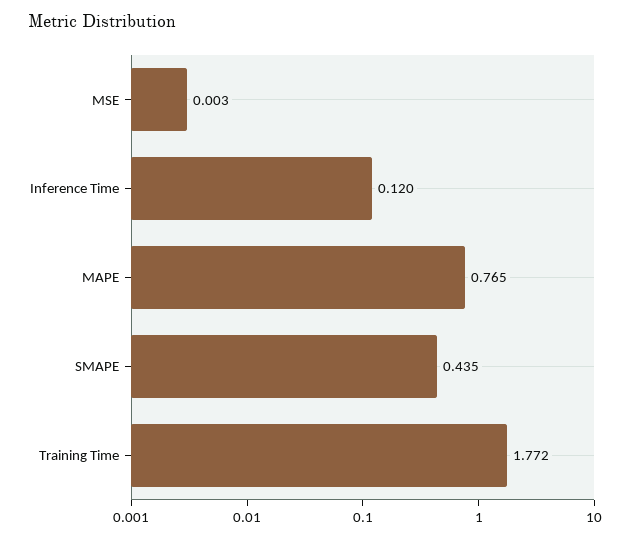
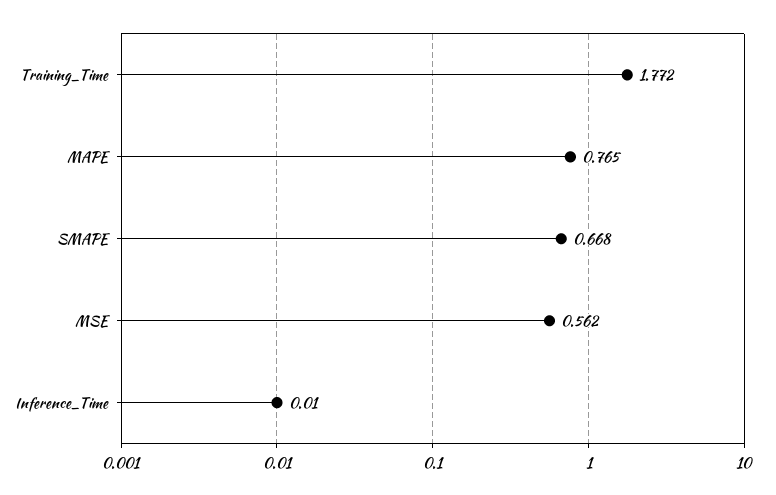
  {
-   "MSE": 0.003,
+   "MSE": 0.562,
-   "Inference Time": 0.12,
+   "Inference Time": 0.01,
    "MAPE": 0.765,
-   "SMAPE": 0.435,
+   "SMAPE": 0.668,
    "Training Time": 1.772
  }

